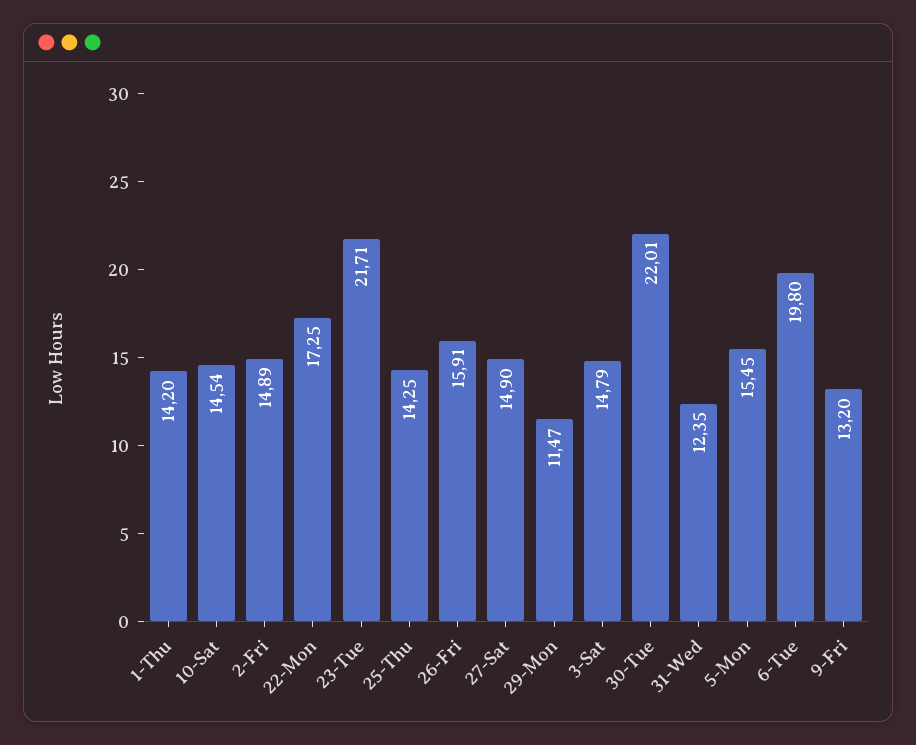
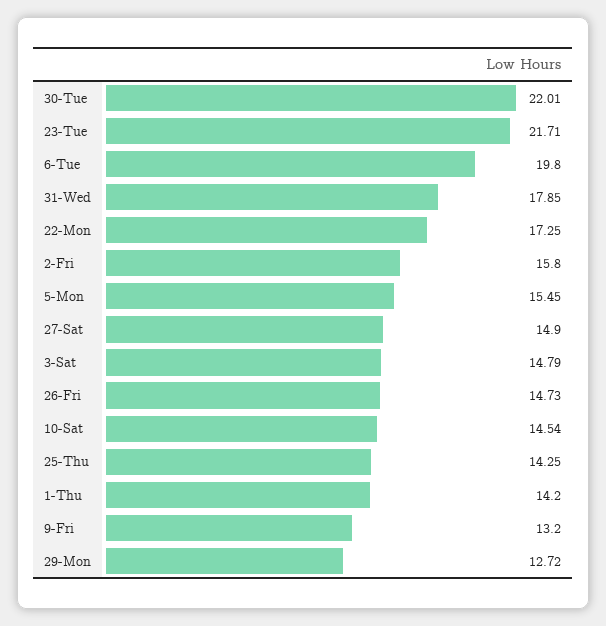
  {
    "1-Thu": 14.2,
    "10-Sat": 14.54,
-   "2-Fri": 14.89,
+   "2-Fri": 15.8,
    "22-Mon": 17.25,
    "23-Tue": 21.71,
    "25-Thu": 14.25,
-   "26-Fri": 15.91,
+   "26-Fri": 14.73,
    "27-Sat": 14.9,
-   "29-Mon": 11.47,
+   "29-Mon": 12.72,
    "3-Sat": 14.79,
    "30-Tue": 22.01,
-   "31-Wed": 12.35,
+   "31-Wed": 17.85,
    "5-Mon": 15.45,
    "6-Tue": 19.8,
    "9-Fri": 13.2
  }

